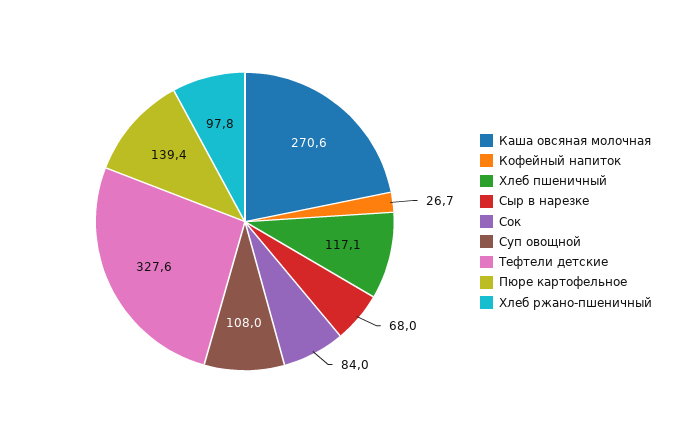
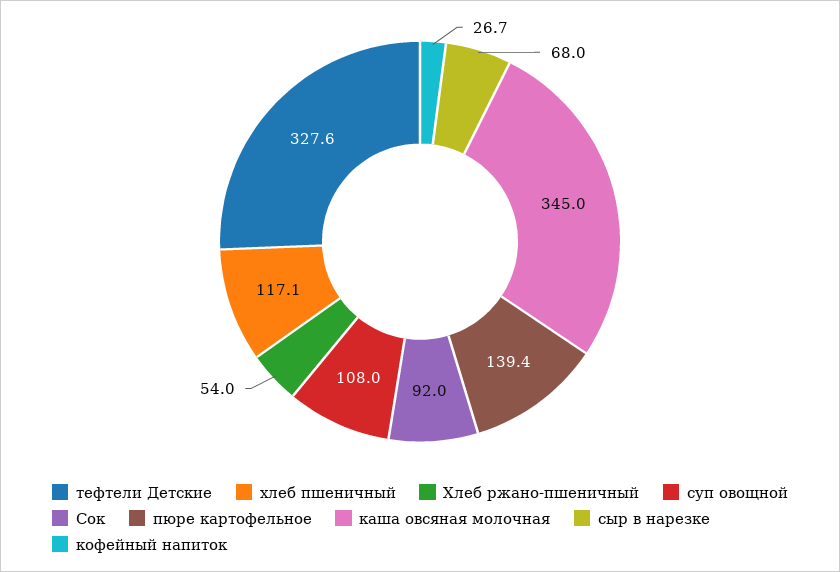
  {
-   "Каша овсяная молочная": 270.6,
+   "Каша овсяная молочная": 345,
    "Кофейный напиток": 26.7,
    "Хлеб пшеничный": 117.1,
    "Сыр в нарезке": 68,
-   "Сок": 84,
+   "Сок": 92,
    "Суп овощной": 108,
    "Тефтели детские": 327.6,
    "Пюре картофельное": 139.4,
-   "Хлеб ржано-пшеничный": 97.8
+   "Хлеб ржано-пшеничный": 54
  }

